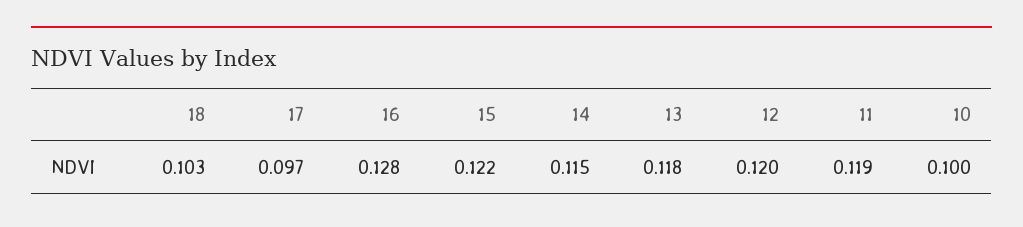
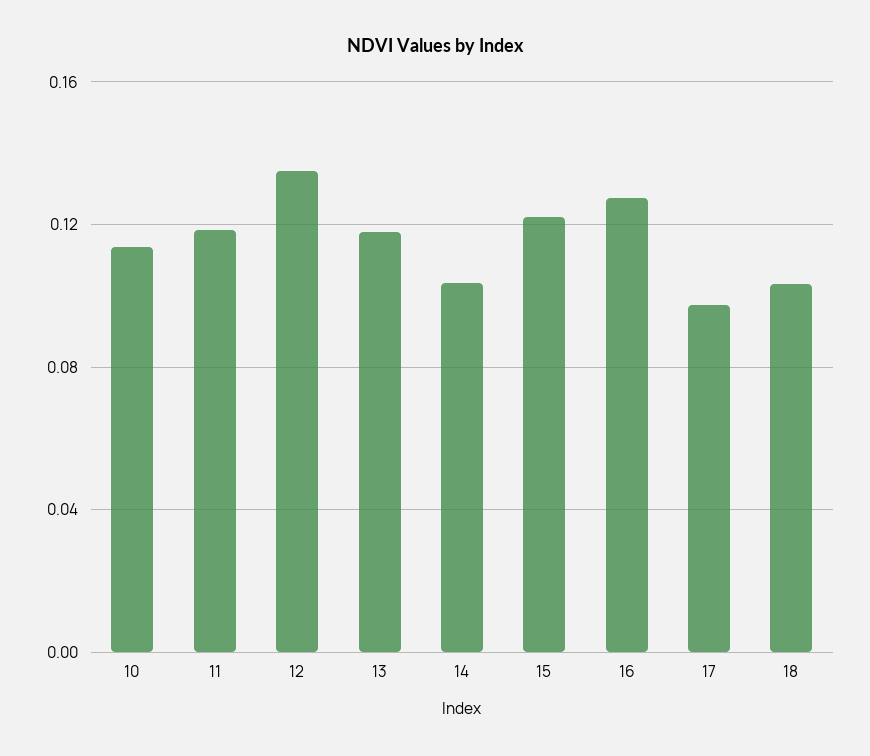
  {
    "18": 0.103,
    "17": 0.097,
    "16": 0.128,
    "15": 0.122,
-   "14": 0.115,
+   "14": 0.105,
    "13": 0.118,
-   "12": 0.12,
+   "12": 0.135,
    "11": 0.119,
-   "10": 0.1
+   "10": 0.115
  }

